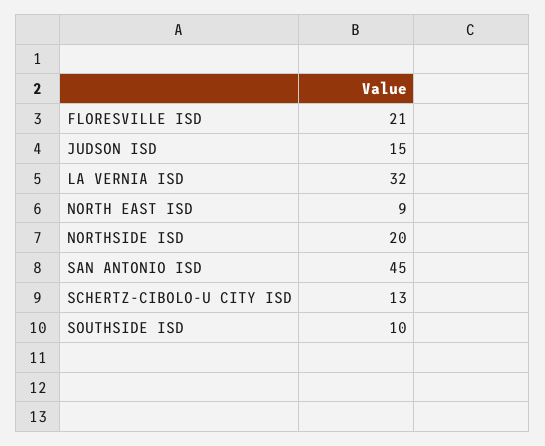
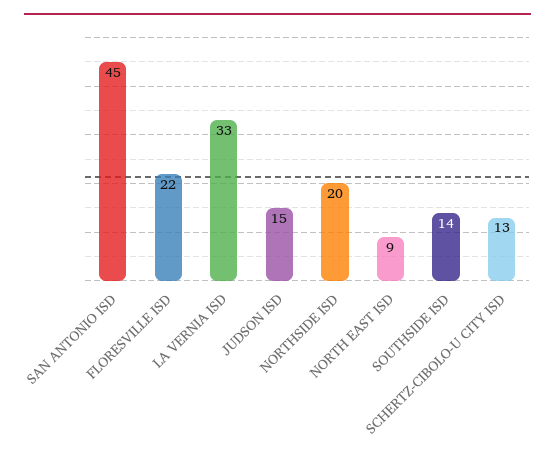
  {
-   "FLORESVILLE ISD": 21,
+   "FLORESVILLE ISD": 22,
    "JUDSON ISD": 15,
-   "LA VERNIA ISD": 32,
+   "LA VERNIA ISD": 33,
    "NORTH EAST ISD": 9,
    "NORTHSIDE ISD": 20,
    "SAN ANTONIO ISD": 45,
    "SCHERTZ-CIBOLO-U CITY ISD": 13,
-   "SOUTHSIDE ISD": 10
+   "SOUTHSIDE ISD": 14
  }

